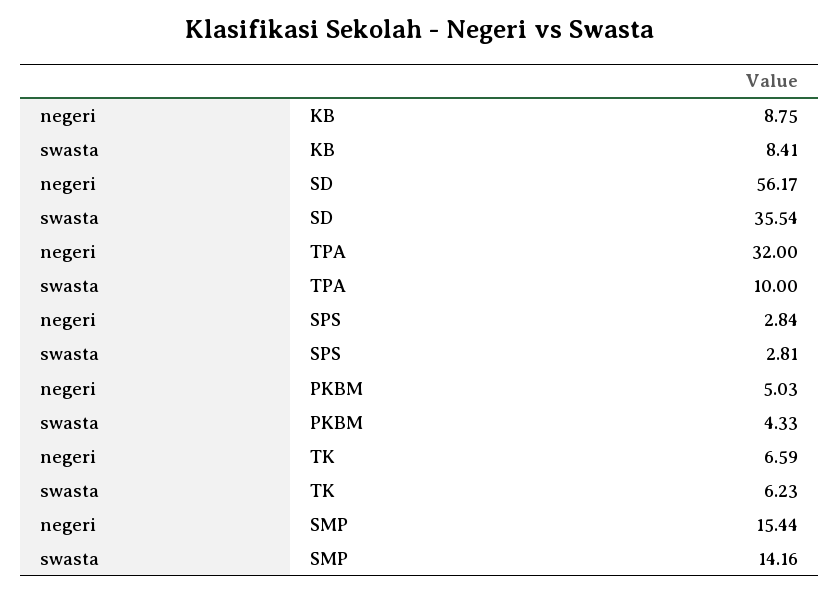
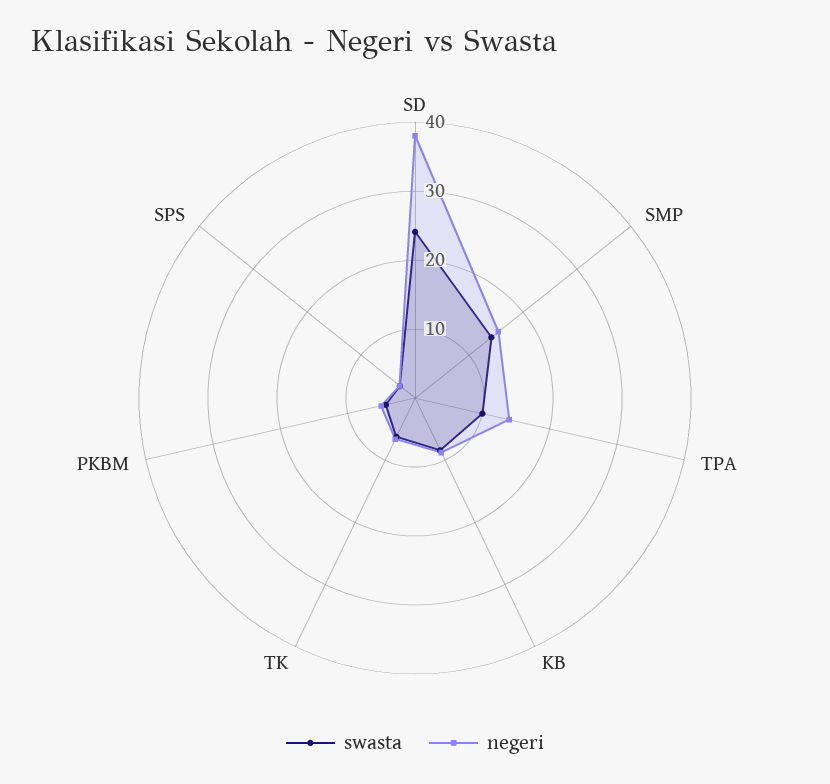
  {
    "negeri": {
      "KB": 8.75,
-     "SD": 56.17,
+     "SD": 38,
-     "TPA": 32,
+     "TPA": 14,
      "SPS": 2.84,
      "PKBM": 5.03,
      "TK": 6.59,
      "SMP": 15.44
    },
    "swasta": {
      "KB": 8.41,
-     "SD": 35.54,
+     "SD": 24,
      "TPA": 10,
      "SPS": 2.81,
      "PKBM": 4.33,
      "TK": 6.23,
      "SMP": 14.16
    }
  }

